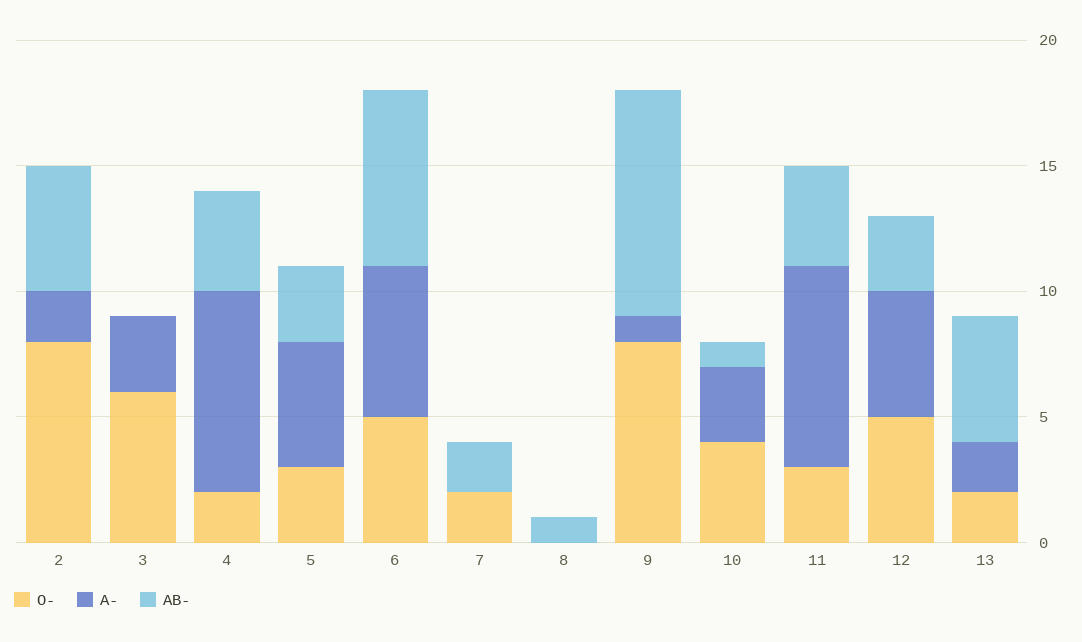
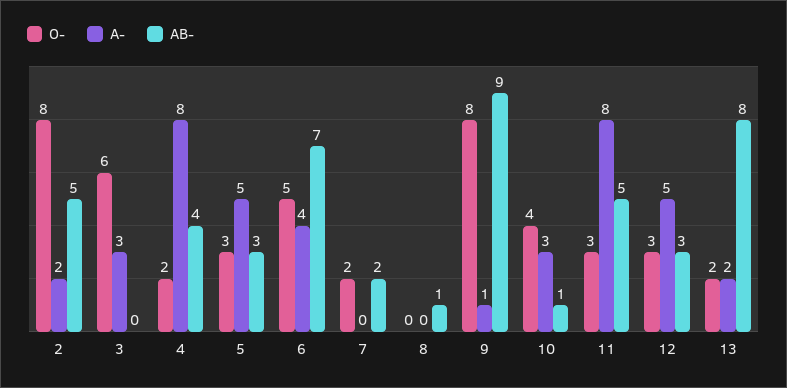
  {
    "O-": {
      "2": 8,
      "3": 6,
      "4": 2,
      "5": 3,
      "6": 5,
      "7": 2,
      "8": 0,
      "9": 8,
      "10": 4,
      "11": 3,
-     "12": 5,
+     "12": 3,
      "13": 2
    },
    "A-": {
      "2": 2,
      "3": 3,
      "4": 8,
      "5": 5,
-     "6": 6,
+     "6": 4,
      "7": 0,
      "8": 0,
      "9": 1,
      "10": 3,
      "11": 8,
      "12": 5,
      "13": 2
    },
    "AB-": {
      "2": 5,
      "3": 0,
      "4": 4,
      "5": 3,
      "6": 7,
      "7": 2,
      "8": 1,
      "9": 9,
      "10": 1,
-     "11": 4,
+     "11": 5,
      "12": 3,
-     "13": 5
+     "13": 8
    }
  }

